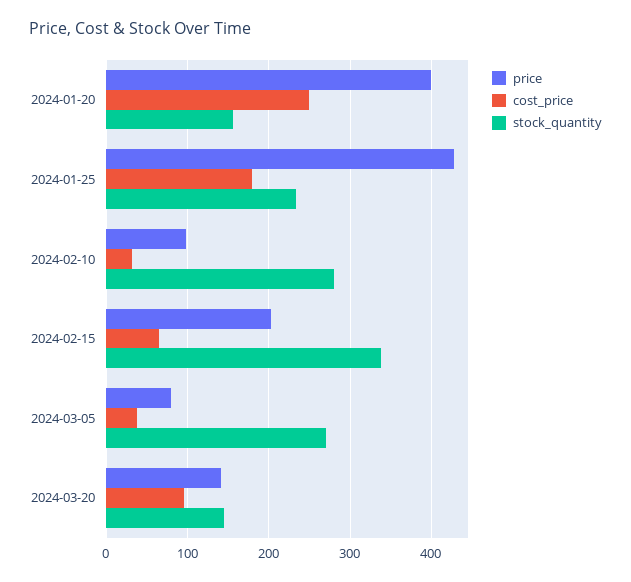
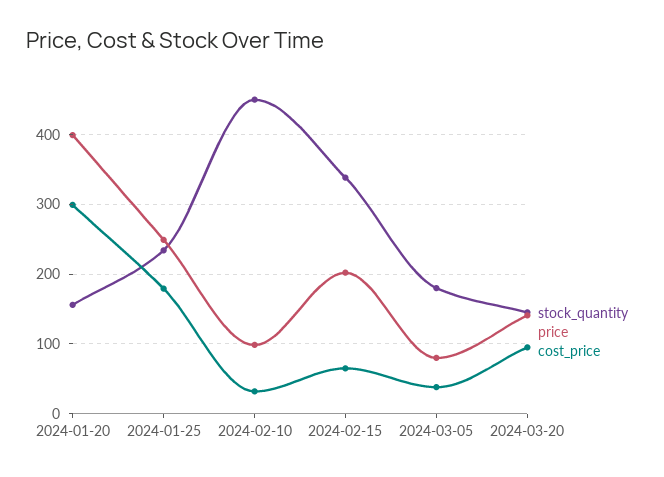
  {
    "price": {
      "2024-01-20": 400,
-     "2024-01-25": 430,
+     "2024-01-25": 250,
      "2024-02-10": 100,
      "2024-02-15": 200,
      "2024-03-05": 80,
      "2024-03-20": 140
    },
    "cost_price": {
-     "2024-01-20": 250,
+     "2024-01-20": 300,
      "2024-01-25": 180,
      "2024-02-10": 30,
      "2024-02-15": 70,
      "2024-03-05": 40,
      "2024-03-20": 100
    },
    "stock_quantity": {
      "2024-01-20": 160,
      "2024-01-25": 230,
-     "2024-02-10": 280,
+     "2024-02-10": 450,
      "2024-02-15": 340,
-     "2024-03-05": 270,
+     "2024-03-05": 180,
      "2024-03-20": 150
    }
  }

